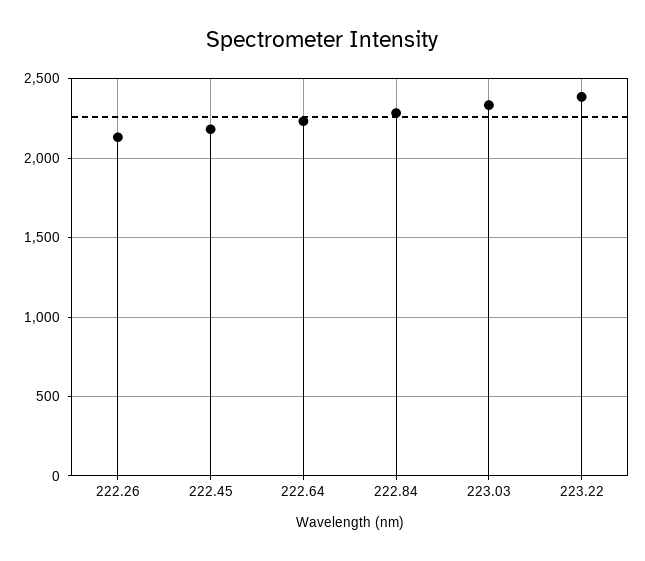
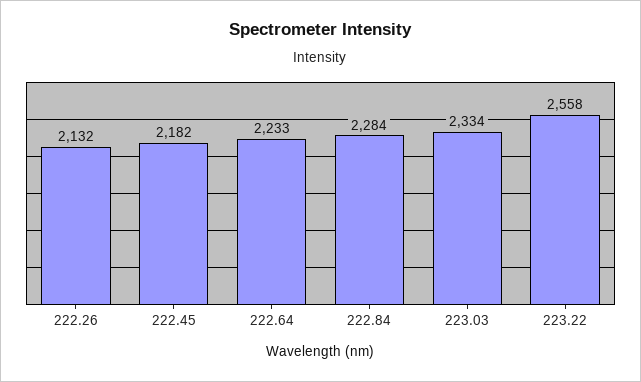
  {
    "222.26": 2132,
    "222.45": 2182,
    "222.64": 2233,
    "222.84": 2284,
    "223.03": 2334,
-   "223.22": 2400
+   "223.22": 2558
  }

